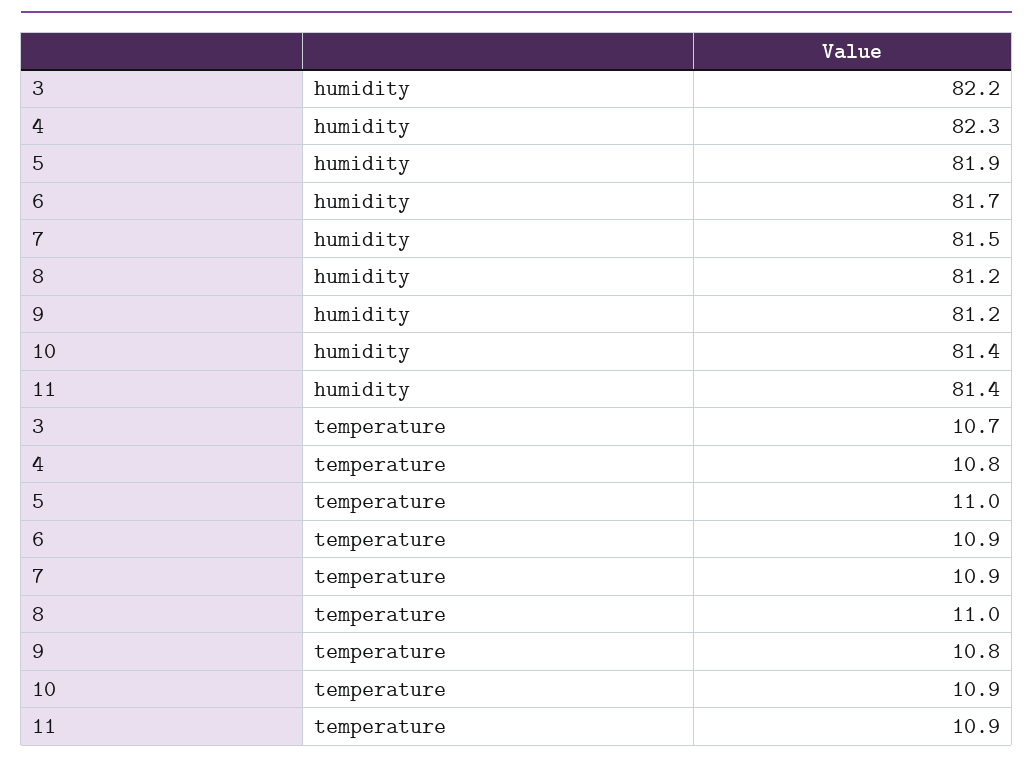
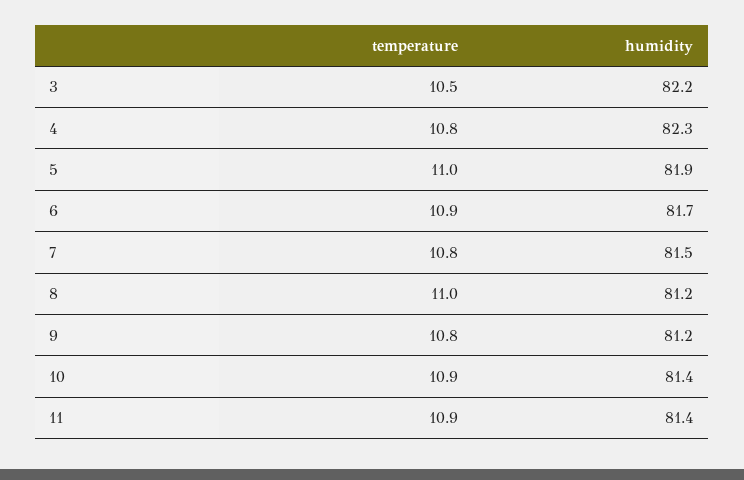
  {
    "3": {
      "humidity": 82.2,
-     "temperature": 10.7
+     "temperature": 10.5
    },
    "4": {
      "humidity": 82.3,
      "temperature": 10.8
    },
    "5": {
      "humidity": 81.9,
      "temperature": 11
    },
    "6": {
      "humidity": 81.7,
      "temperature": 10.9
    },
    "7": {
      "humidity": 81.5,
-     "temperature": 10.9
+     "temperature": 10.8
    },
    "8": {
      "humidity": 81.2,
      "temperature": 11
    },
    "9": {
      "humidity": 81.2,
      "temperature": 10.8
    },
    "10": {
      "humidity": 81.4,
      "temperature": 10.9
    },
    "11": {
      "humidity": 81.4,
      "temperature": 10.9
    }
  }

